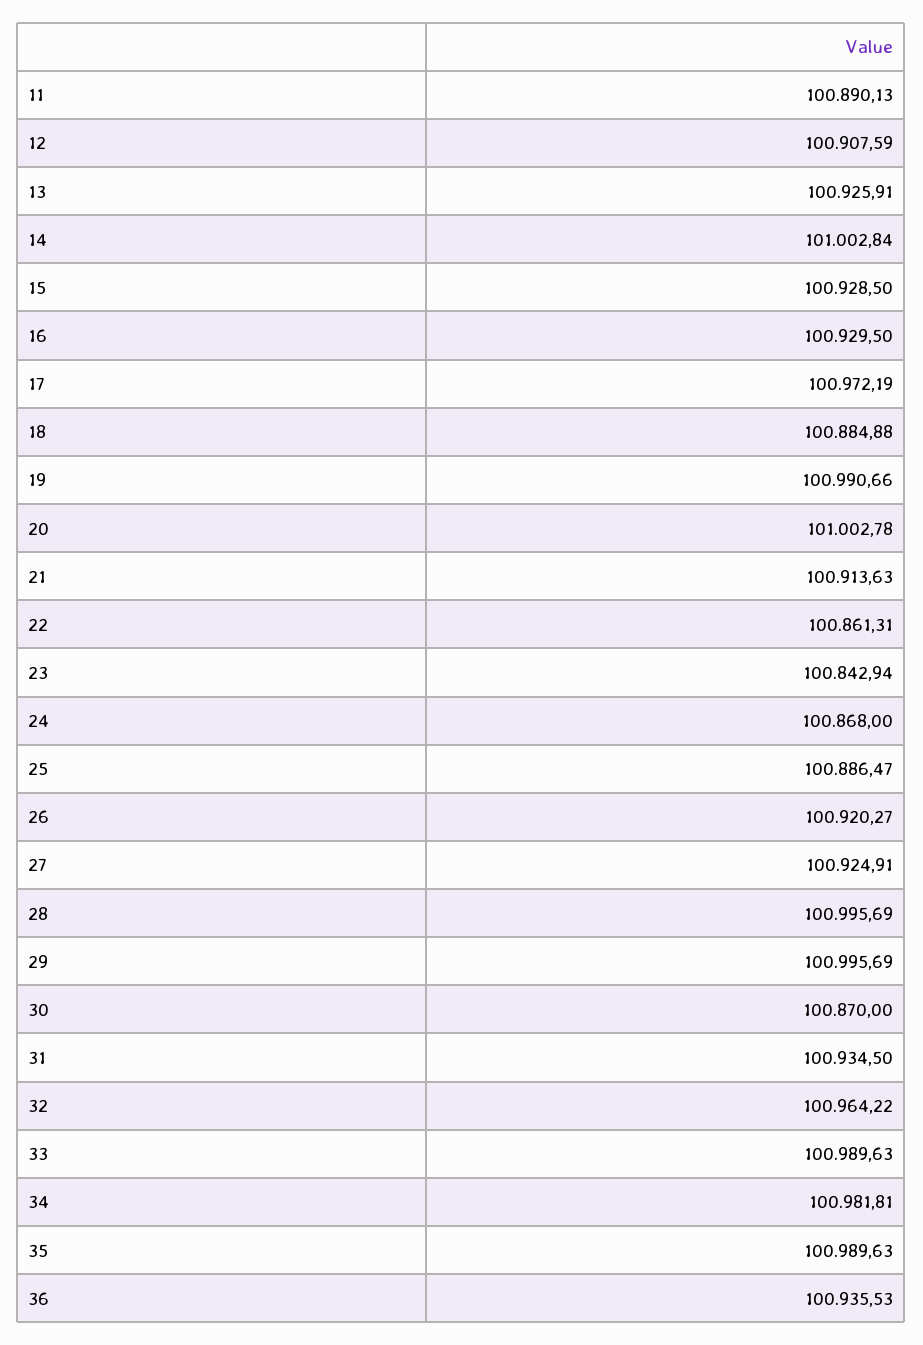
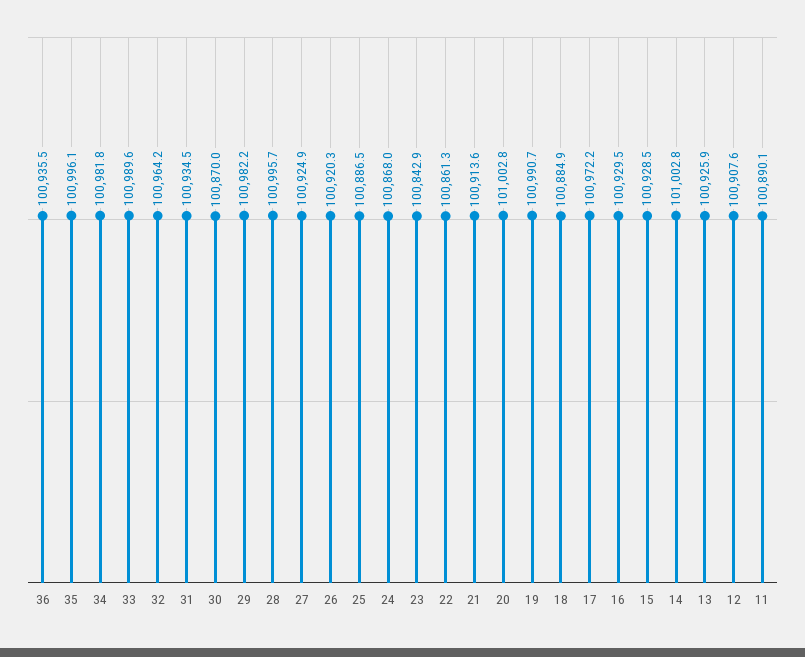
  {
    "11": 100890.13,
    "12": 100907.59,
    "13": 100925.91,
    "14": 101002.84,
    "15": 100928.5,
    "16": 100929.5,
    "17": 100972.19,
    "18": 100884.88,
    "19": 100990.66,
    "20": 101002.78,
    "21": 100913.63,
    "22": 100861.31,
    "23": 100842.94,
    "24": 100868,
    "25": 100886.47,
    "26": 100920.27,
    "27": 100924.91,
    "28": 100995.69,
-   "29": 100995.69,
+   "29": 100982.2,
    "30": 100870,
    "31": 100934.5,
    "32": 100964.22,
    "33": 100989.63,
    "34": 100981.81,
-   "35": 100989.63,
+   "35": 100996.1,
    "36": 100935.53
  }

